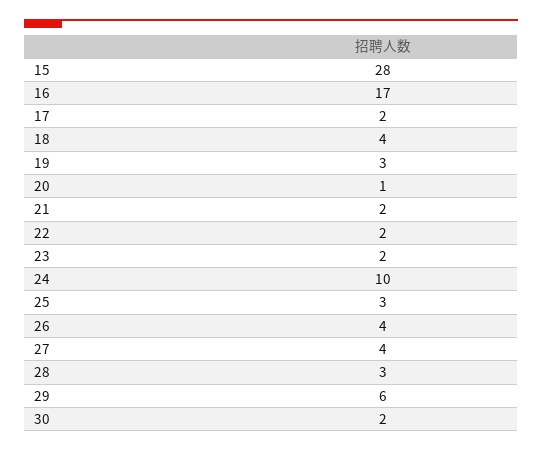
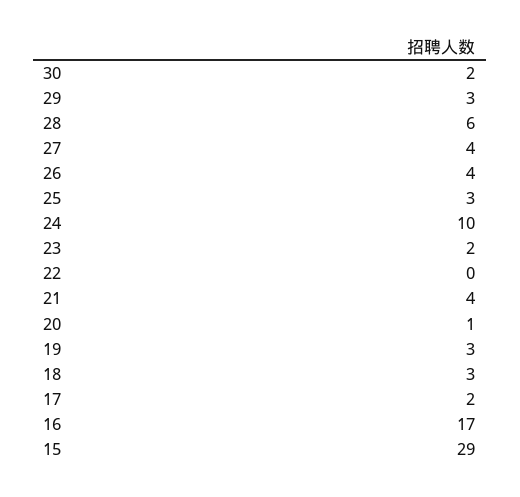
  {
-   "15": 28,
+   "15": 29,
    "16": 17,
    "17": 2,
-   "18": 4,
+   "18": 3,
    "19": 3,
    "20": 1,
-   "21": 2,
+   "21": 4,
-   "22": 2,
+   "22": 0,
    "23": 2,
    "24": 10,
    "25": 3,
    "26": 4,
    "27": 4,
-   "28": 3,
+   "28": 6,
-   "29": 6,
+   "29": 3,
    "30": 2
  }

